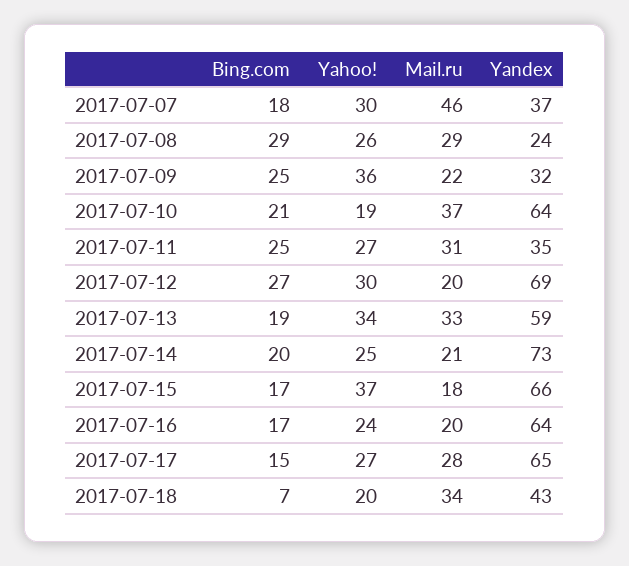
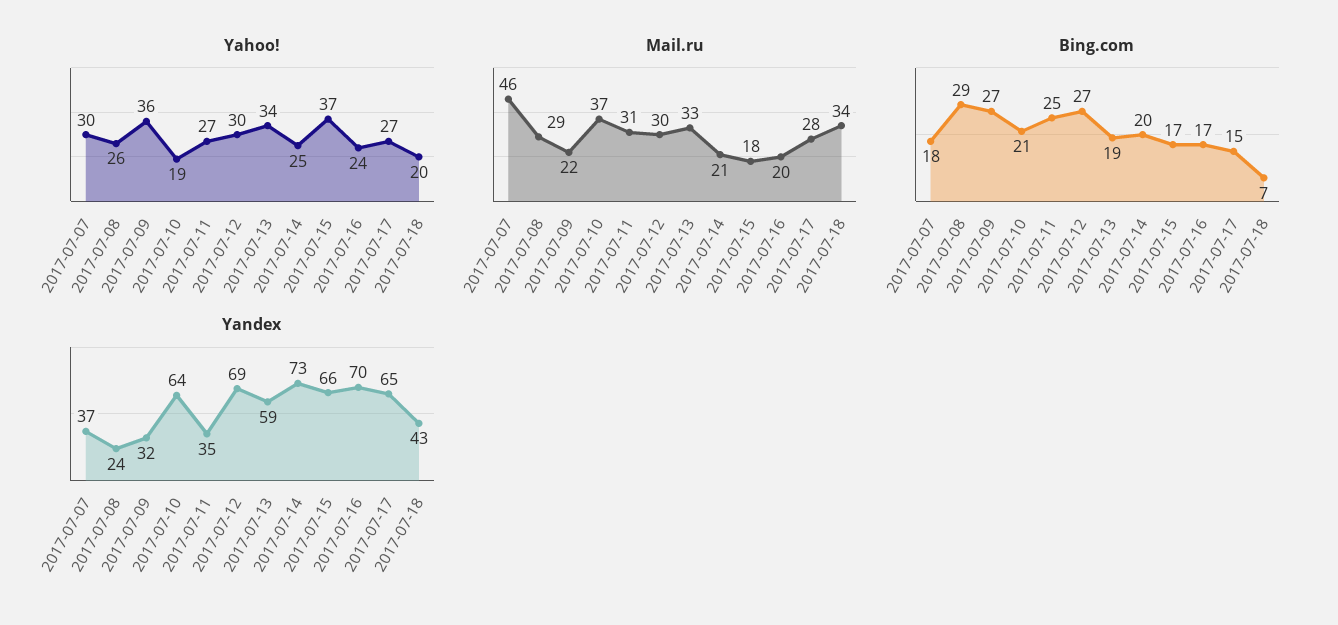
  {
    "Bing.com": {
      "2017-07-07": 18,
      "2017-07-08": 29,
-     "2017-07-09": 25,
+     "2017-07-09": 27,
      "2017-07-10": 21,
      "2017-07-11": 25,
      "2017-07-12": 27,
      "2017-07-13": 19,
      "2017-07-14": 20,
      "2017-07-15": 17,
      "2017-07-16": 17,
      "2017-07-17": 15,
      "2017-07-18": 7
    },
    "Yahoo!": {
      "2017-07-07": 30,
      "2017-07-08": 26,
      "2017-07-09": 36,
      "2017-07-10": 19,
      "2017-07-11": 27,
      "2017-07-12": 30,
      "2017-07-13": 34,
      "2017-07-14": 25,
      "2017-07-15": 37,
      "2017-07-16": 24,
      "2017-07-17": 27,
      "2017-07-18": 20
    },
    "Mail.ru": {
      "2017-07-07": 46,
      "2017-07-08": 29,
      "2017-07-09": 22,
      "2017-07-10": 37,
      "2017-07-11": 31,
-     "2017-07-12": 20,
+     "2017-07-12": 30,
      "2017-07-13": 33,
      "2017-07-14": 21,
      "2017-07-15": 18,
      "2017-07-16": 20,
      "2017-07-17": 28,
      "2017-07-18": 34
    },
    "Yandex": {
      "2017-07-07": 37,
      "2017-07-08": 24,
      "2017-07-09": 32,
      "2017-07-10": 64,
      "2017-07-11": 35,
      "2017-07-12": 69,
      "2017-07-13": 59,
      "2017-07-14": 73,
      "2017-07-15": 66,
-     "2017-07-16": 64,
+     "2017-07-16": 70,
      "2017-07-17": 65,
      "2017-07-18": 43
    }
  }

